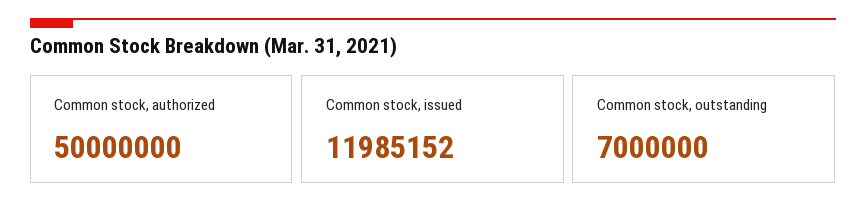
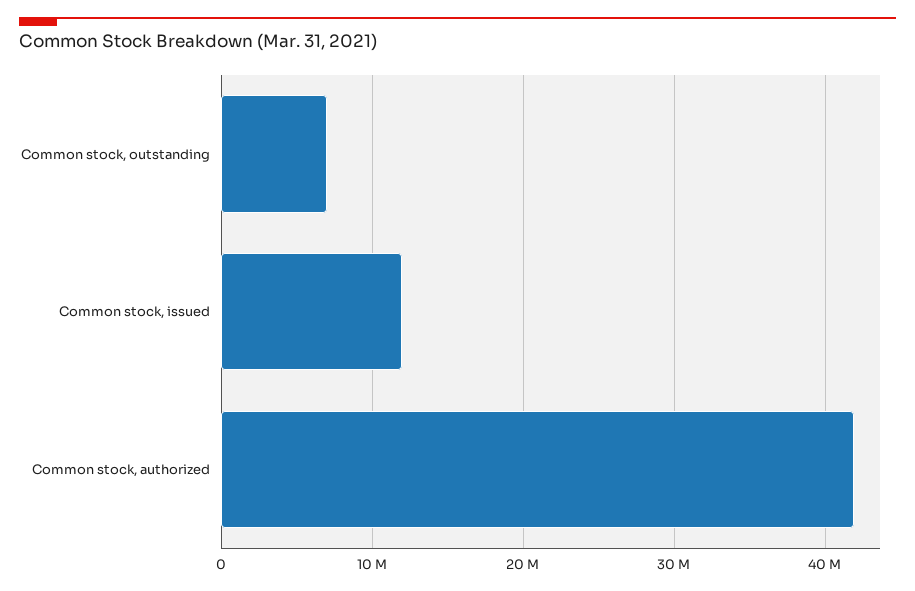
  {
-   "Common stock, authorized": 50000000,
+   "Common stock, authorized": 42000000,
    "Common stock, issued": 11985152,
    "Common stock, outstanding": 7000000
  }

